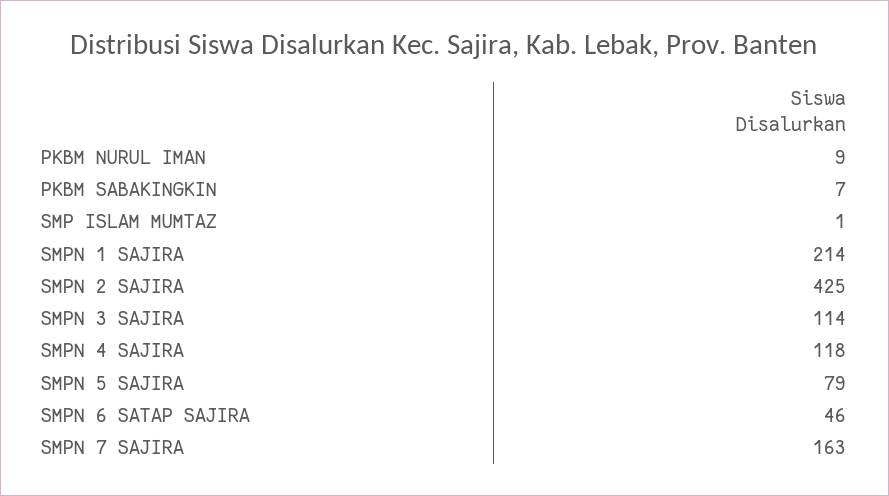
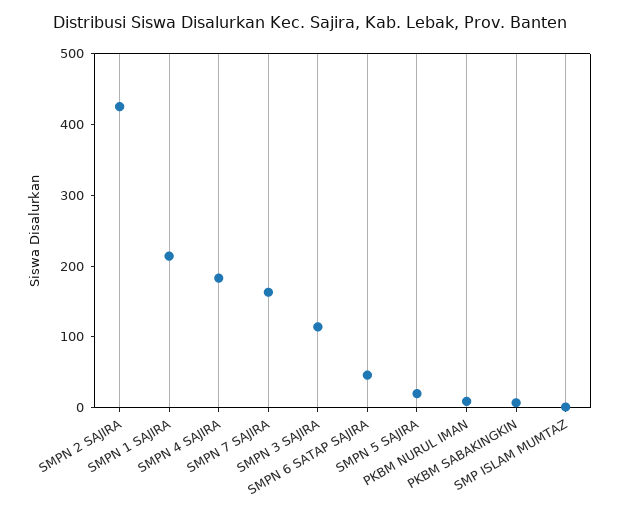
  {
    "PKBM NURUL IMAN": 9,
    "PKBM SABAKINGKIN": 7,
    "SMP ISLAM MUMTAZ": 1,
    "SMPN 1 SAJIRA": 214,
    "SMPN 2 SAJIRA": 425,
    "SMPN 3 SAJIRA": 114,
-   "SMPN 4 SAJIRA": 118,
+   "SMPN 4 SAJIRA": 180,
-   "SMPN 5 SAJIRA": 79,
+   "SMPN 5 SAJIRA": 20,
    "SMPN 6 SATAP SAJIRA": 46,
    "SMPN 7 SAJIRA": 163
  }

